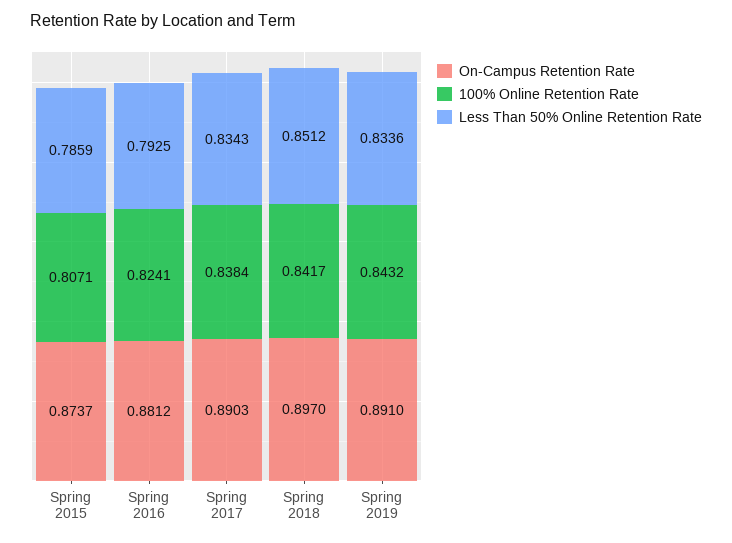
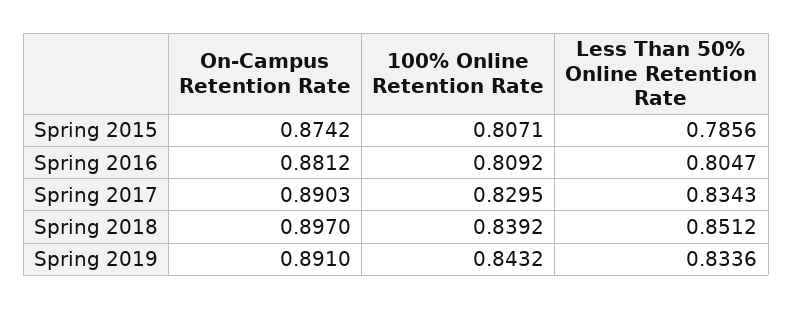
  {
    "On-Campus Retention Rate": {
-     "Spring 2015": 0.8737,
+     "Spring 2015": 0.8742,
      "Spring 2016": 0.8812,
      "Spring 2017": 0.8903,
      "Spring 2018": 0.897,
      "Spring 2019": 0.891
    },
    "100% Online Retention Rate": {
      "Spring 2015": 0.8071,
-     "Spring 2016": 0.8241,
+     "Spring 2016": 0.8092,
-     "Spring 2017": 0.8384,
+     "Spring 2017": 0.8295,
-     "Spring 2018": 0.8417,
+     "Spring 2018": 0.8392,
      "Spring 2019": 0.8432
    },
    "Less Than 50% Online Retention Rate": {
-     "Spring 2015": 0.7859,
+     "Spring 2015": 0.7856,
-     "Spring 2016": 0.7925,
+     "Spring 2016": 0.8047,
      "Spring 2017": 0.8343,
      "Spring 2018": 0.8512,
      "Spring 2019": 0.8336
    }
  }

